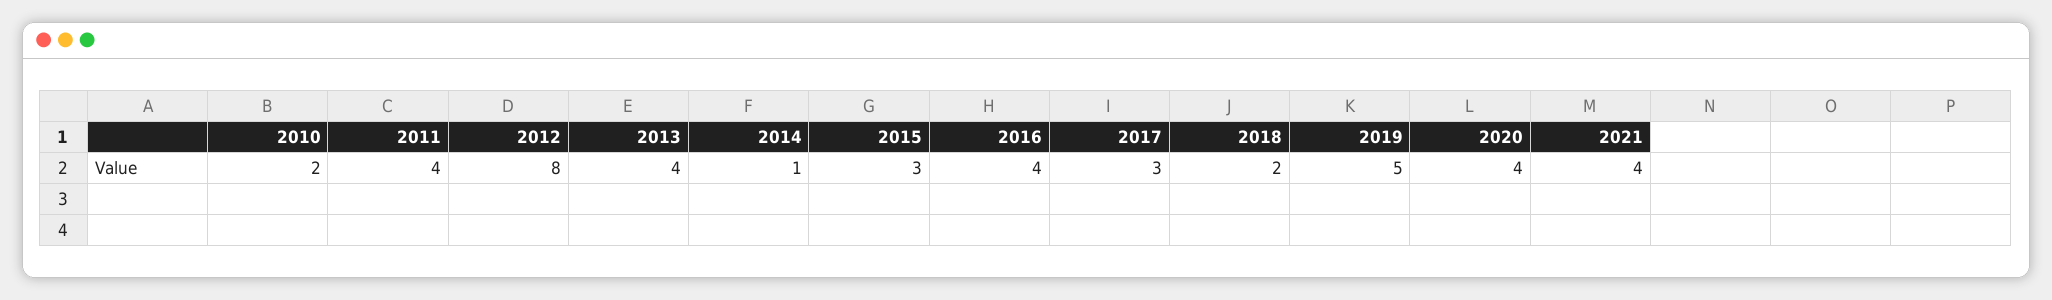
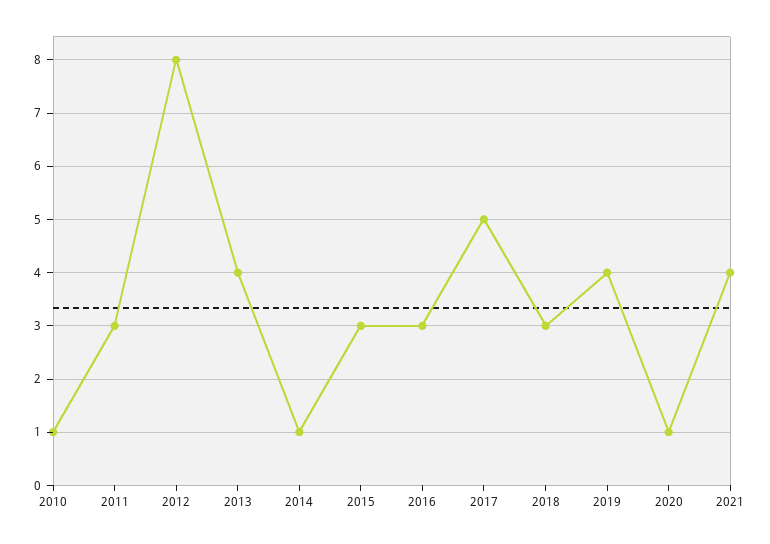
  {
-   "2010": 2,
+   "2010": 1,
-   "2011": 4,
+   "2011": 3,
    "2012": 8,
    "2013": 4,
    "2014": 1,
    "2015": 3,
-   "2016": 4,
+   "2016": 3,
-   "2017": 3,
+   "2017": 5,
-   "2018": 2,
+   "2018": 3,
-   "2019": 5,
+   "2019": 4,
-   "2020": 4,
+   "2020": 1,
    "2021": 4
  }

